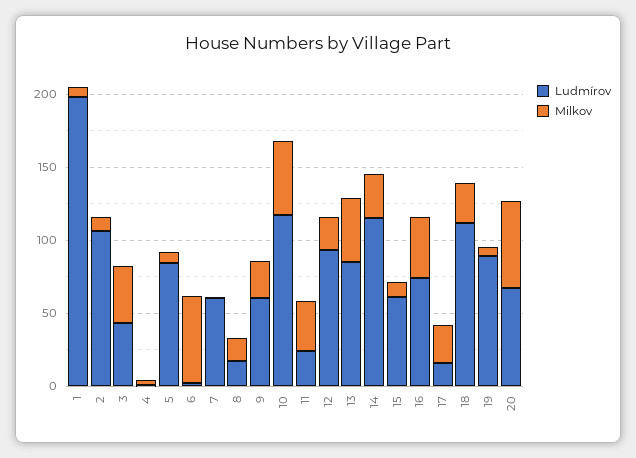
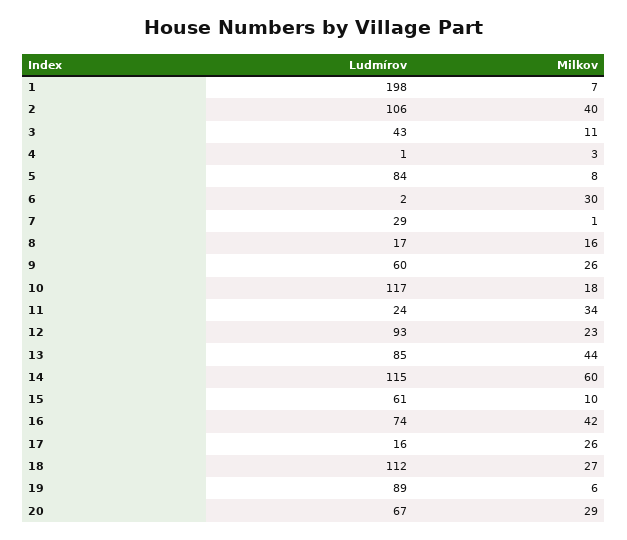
  {
    "Ludmírov": {
      "1": 198,
      "2": 106,
      "3": 43,
      "4": 1,
      "5": 84,
      "6": 2,
-     "7": 60,
+     "7": 29,
      "8": 17,
      "9": 60,
      "10": 117,
      "11": 24,
      "12": 93,
      "13": 85,
      "14": 115,
      "15": 61,
      "16": 74,
      "17": 16,
      "18": 112,
      "19": 89,
      "20": 67
    },
    "Milkov": {
      "1": 7,
-     "2": 10,
+     "2": 40,
-     "3": 40,
+     "3": 11,
      "4": 3,
      "5": 8,
-     "6": 60,
+     "6": 30,
      "7": 1,
      "8": 16,
      "9": 26,
-     "10": 50,
+     "10": 18,
      "11": 34,
      "12": 23,
      "13": 44,
-     "14": 30,
+     "14": 60,
      "15": 10,
      "16": 42,
      "17": 26,
      "18": 27,
      "19": 6,
-     "20": 60
+     "20": 29
    }
  }

